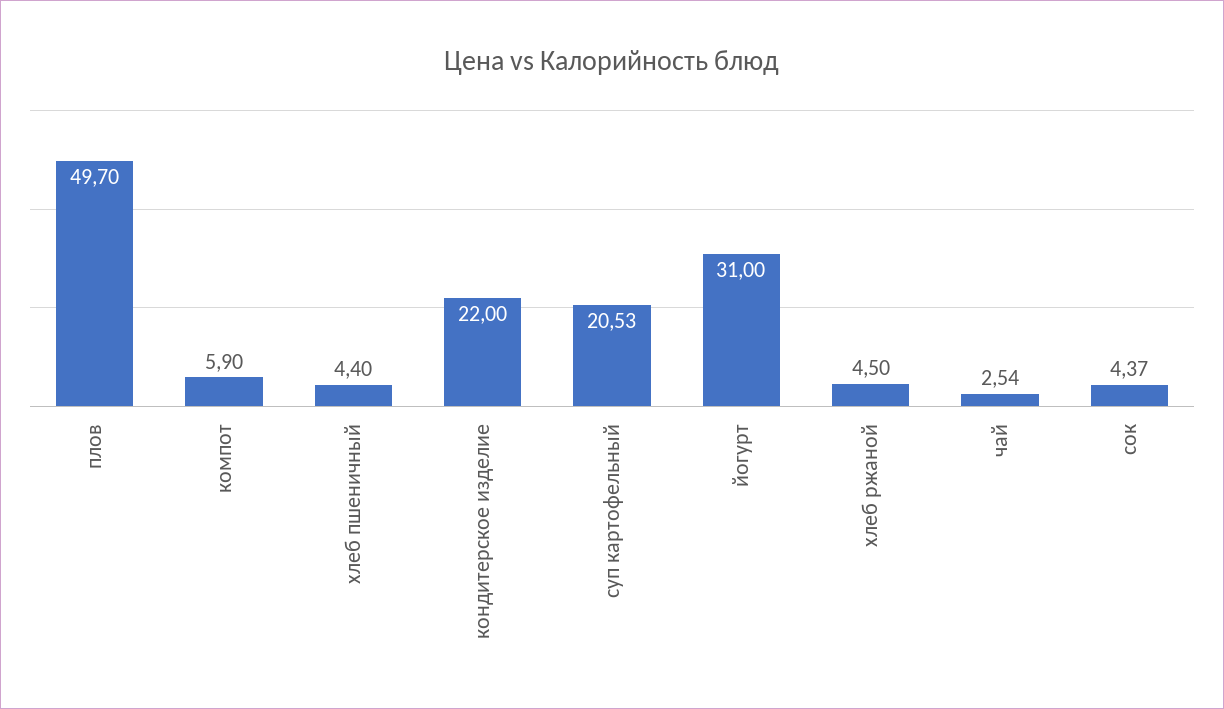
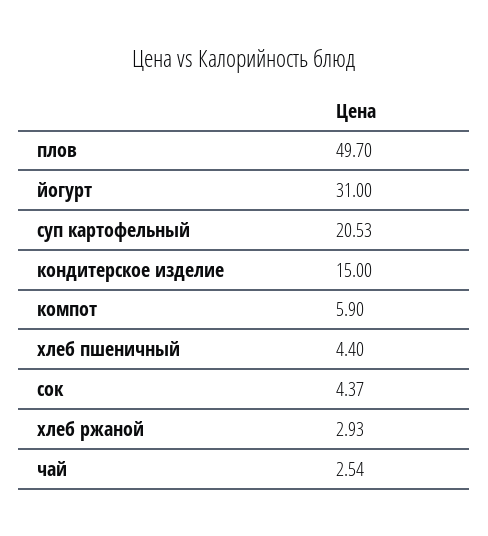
  {
    "плов": 49.7,
    "компот": 5.9,
    "хлеб пшеничный": 4.4,
-   "кондитерское изделие": 22,
+   "кондитерское изделие": 15,
    "суп картофельный": 20.53,
    "йогурт": 31,
-   "хлеб ржаной": 4.5,
+   "хлеб ржаной": 2.93,
    "чай": 2.54,
    "сок": 4.37
  }

